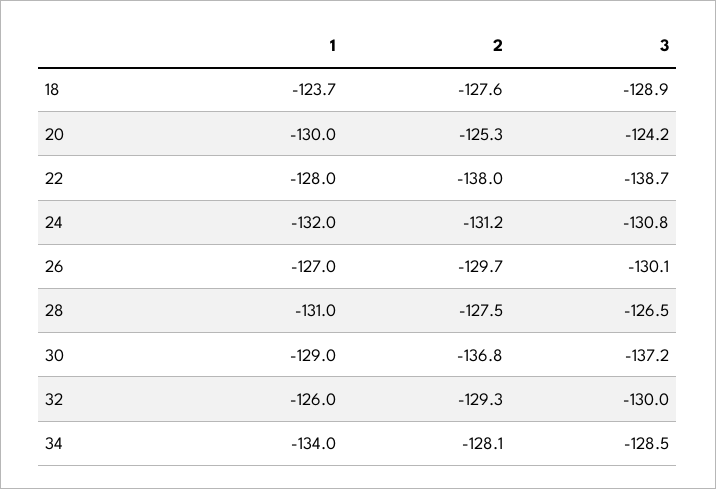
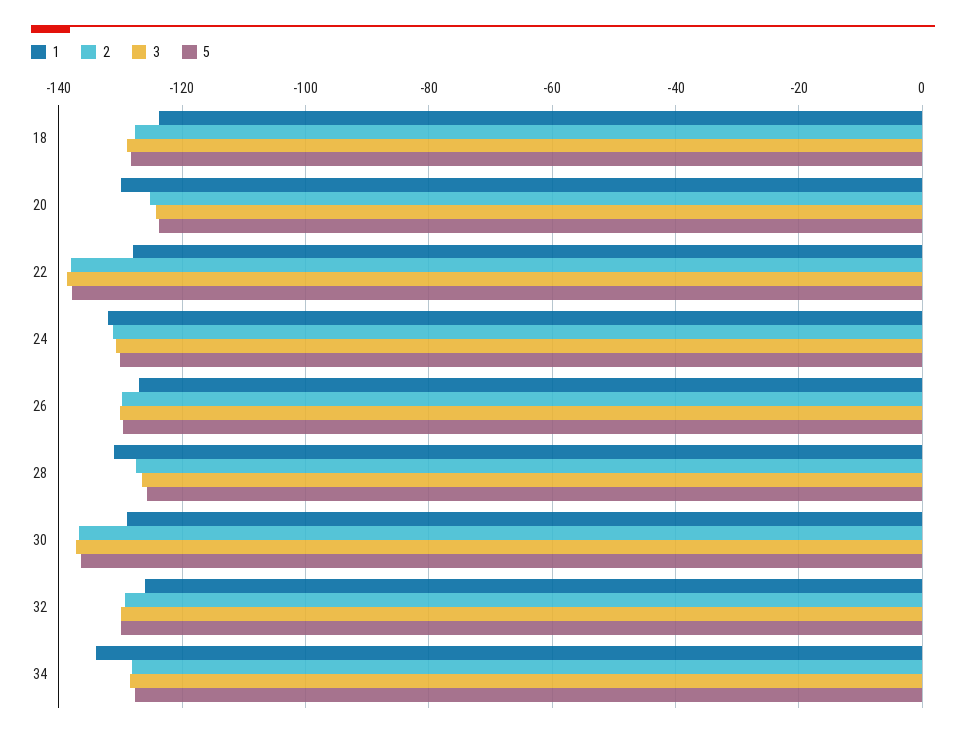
  {
    "1": {
      "18": -123.7,
      "20": -130,
      "22": -128,
      "24": -132,
      "26": -127,
      "28": -131,
      "30": -129,
      "32": -126,
      "34": -134
    },
    "2": {
      "18": -127.6,
      "20": -125.3,
      "22": -138,
      "24": -131.2,
      "26": -129.7,
      "28": -127.5,
      "30": -136.8,
      "32": -129.3,
      "34": -128.1
    },
    "3": {
      "18": -128.9,
      "20": -124.2,
      "22": -138.7,
      "24": -130.8,
      "26": -130.1,
      "28": -126.5,
      "30": -137.2,
      "32": -130,
      "34": -128.5
-   }
+   },
+   "5": {
+     "18": -128,
+     "20": -124,
+     "22": -138,
+     "24": -130,
+     "26": -130,
+     "28": -126,
+     "30": -136,
+     "32": -130,
+     "34": -128
+   }
  }

